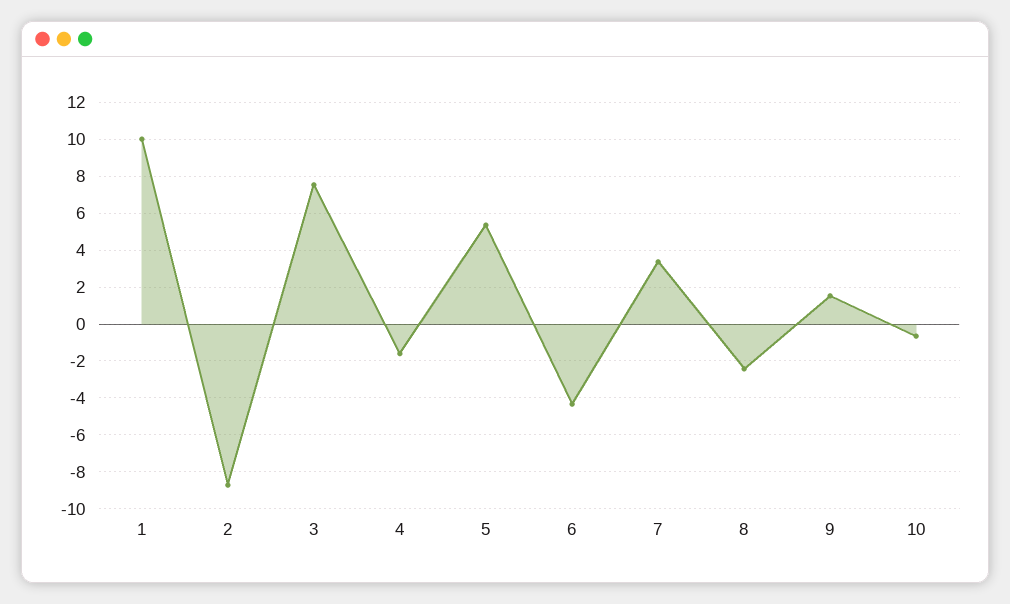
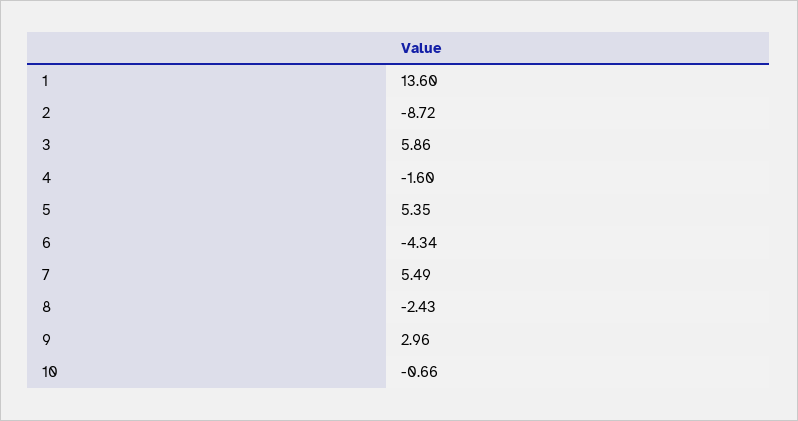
  {
-   "1": 10,
+   "1": 13.6,
    "2": -8.72,
-   "3": 7.5,
+   "3": 5.86,
    "4": -1.6,
    "5": 5.35,
    "6": -4.34,
-   "7": 3.5,
+   "7": 5.49,
    "8": -2.43,
-   "9": 1.5,
+   "9": 2.96,
    "10": -0.66
  }

